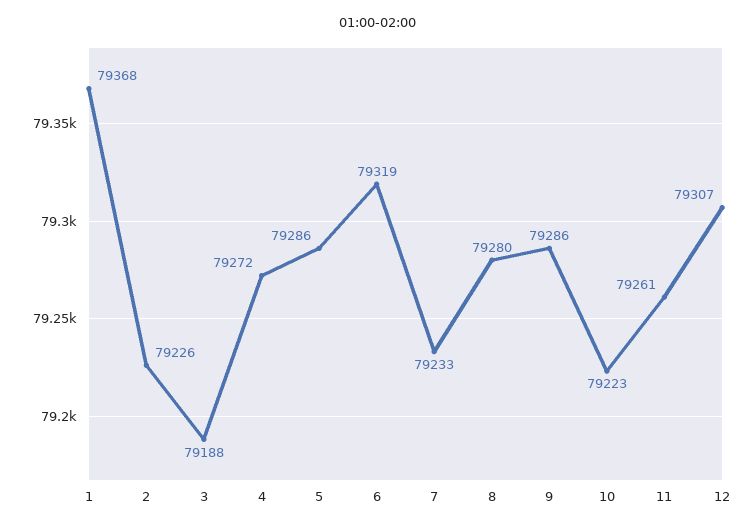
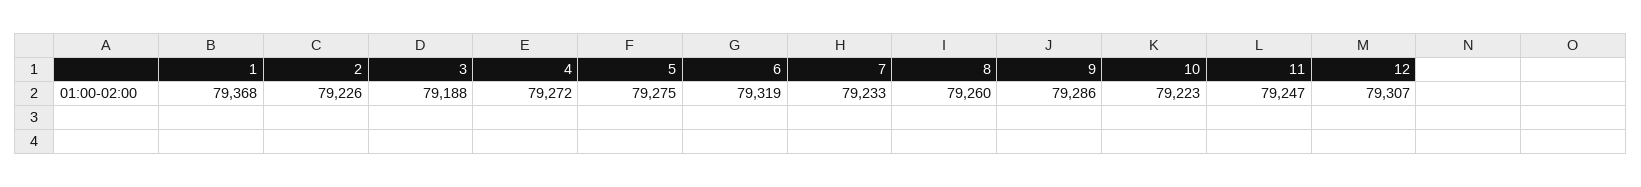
  {
    "1": 79368,
    "2": 79226,
    "3": 79188,
    "4": 79272,
-   "5": 79286,
+   "5": 79275,
    "6": 79319,
    "7": 79233,
-   "8": 79280,
+   "8": 79260,
    "9": 79286,
    "10": 79223,
-   "11": 79261,
+   "11": 79247,
    "12": 79307
  }

